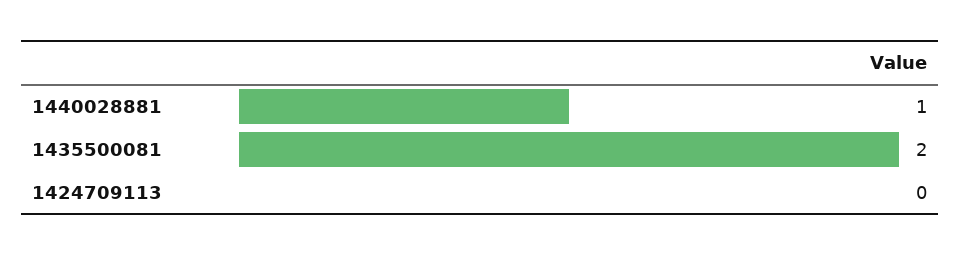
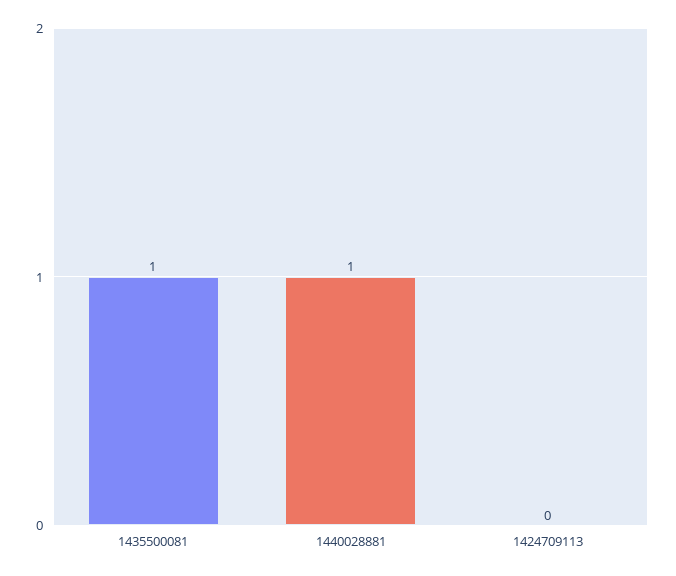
  {
    "1440028881": 1,
-   "1435500081": 2,
+   "1435500081": 1,
    "1424709113": 0
  }

